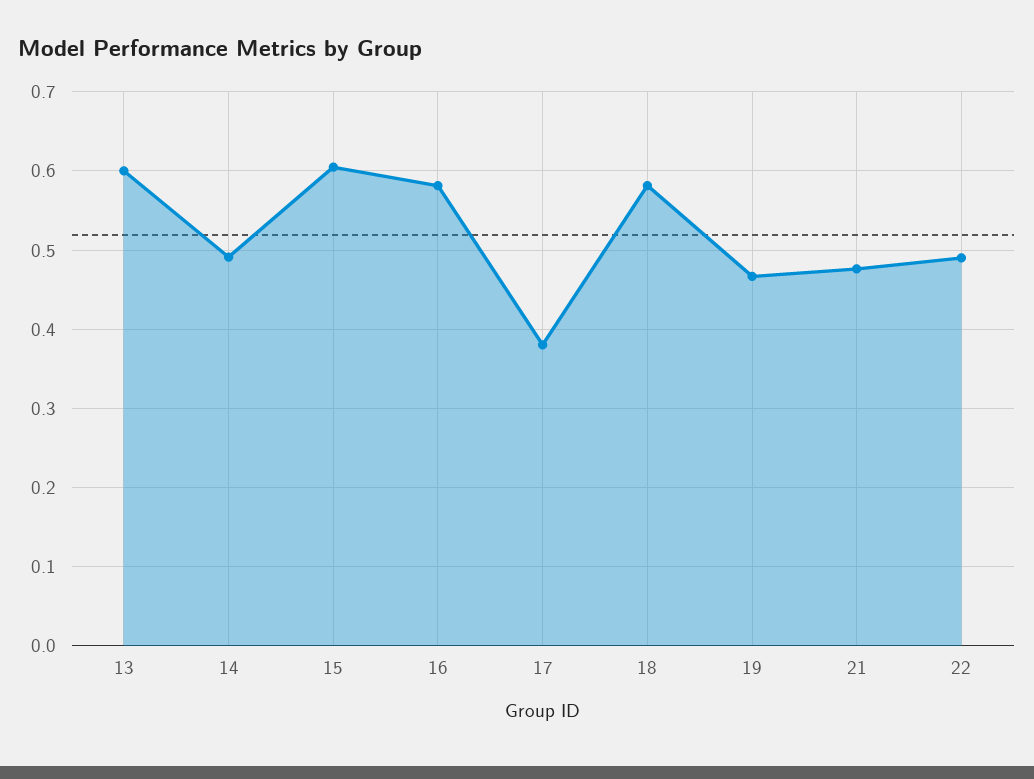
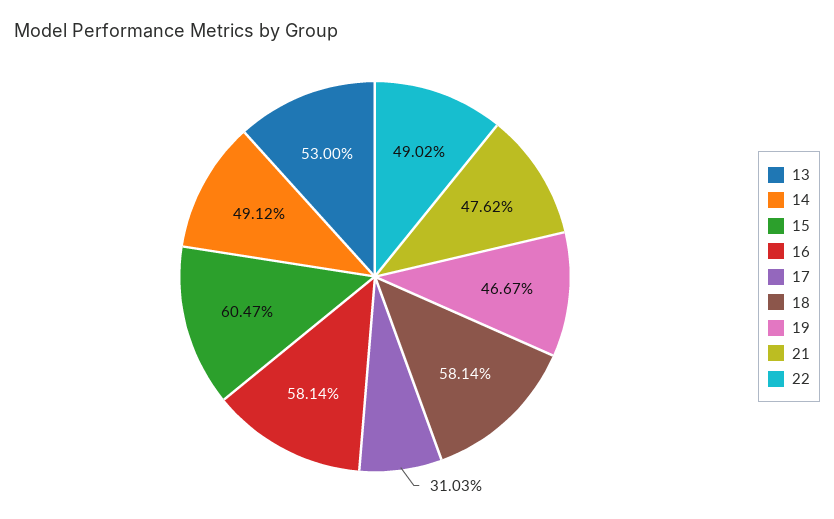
  {
-   "13": 0.6,
+   "13": 0.53,
    "14": 0.4912,
    "15": 0.6047,
    "16": 0.5814,
-   "17": 0.38,
+   "17": 0.3103,
    "18": 0.5814,
    "19": 0.4667,
    "21": 0.4762,
    "22": 0.4902
  }

